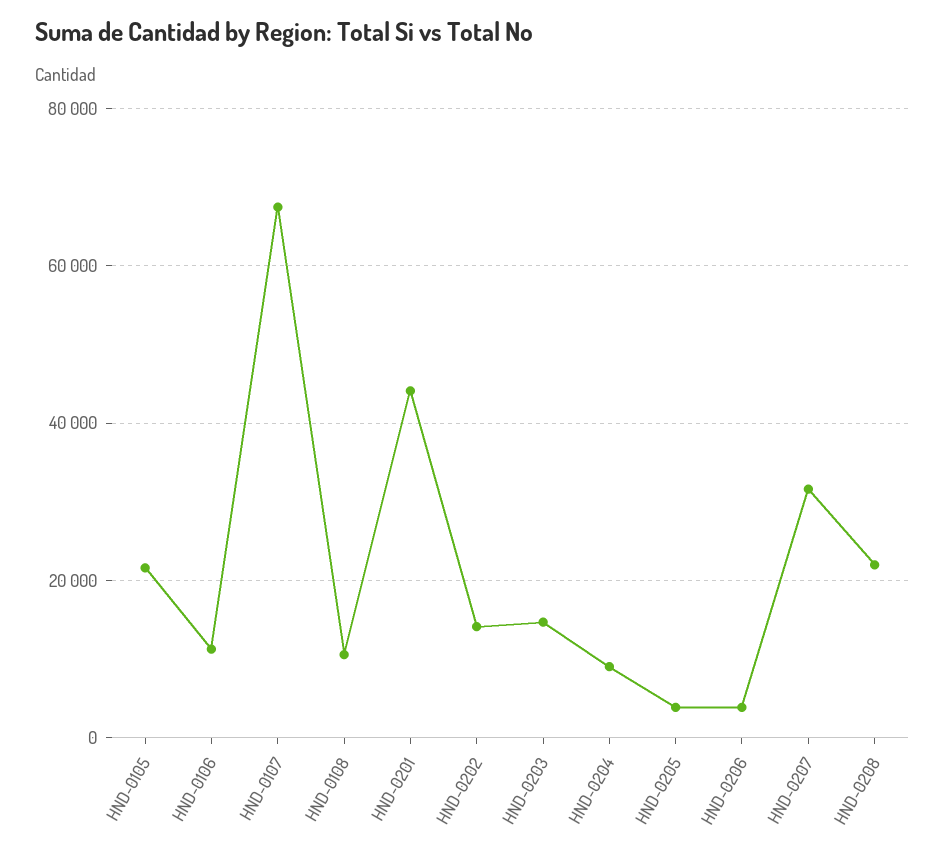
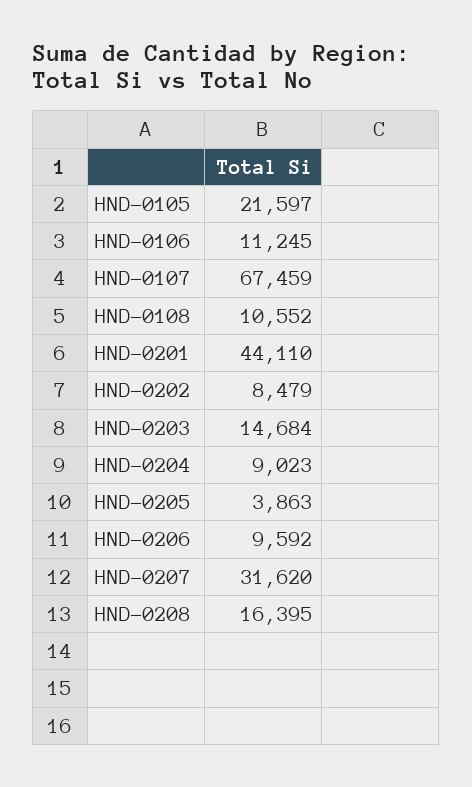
  {
    "HND-0105": 21597,
    "HND-0106": 11245,
    "HND-0107": 67459,
    "HND-0108": 10552,
    "HND-0201": 44110,
-   "HND-0202": 14000,
+   "HND-0202": 8479,
    "HND-0203": 14684,
    "HND-0204": 9023,
    "HND-0205": 3863,
-   "HND-0206": 4000,
+   "HND-0206": 9592,
    "HND-0207": 31620,
-   "HND-0208": 22000
+   "HND-0208": 16395
  }

